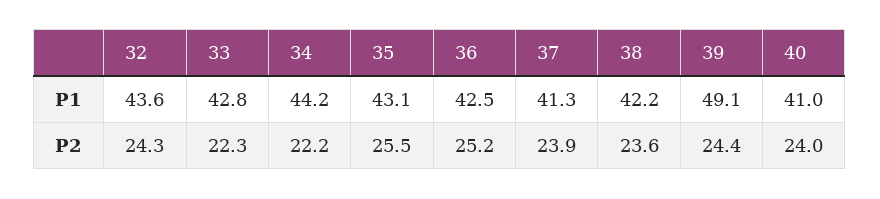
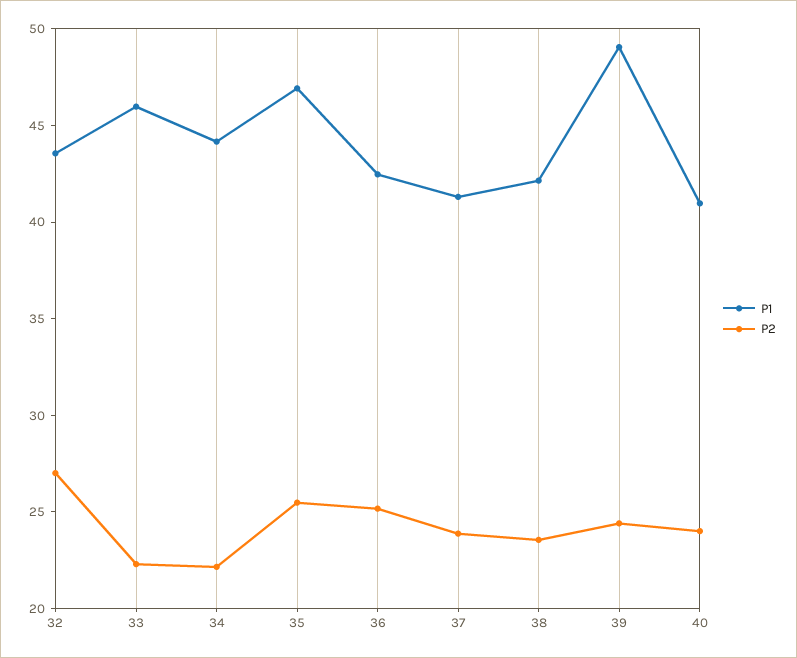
  {
    "P1": {
      "32": 43.6,
-     "33": 42.8,
+     "33": 46,
      "34": 44.2,
-     "35": 43.1,
+     "35": 47,
      "36": 42.5,
      "37": 41.3,
      "38": 42.2,
      "39": 49.1,
      "40": 41
    },
    "P2": {
-     "32": 24.3,
+     "32": 27,
      "33": 22.3,
      "34": 22.2,
      "35": 25.5,
      "36": 25.2,
      "37": 23.9,
      "38": 23.6,
      "39": 24.4,
      "40": 24
    }
  }

